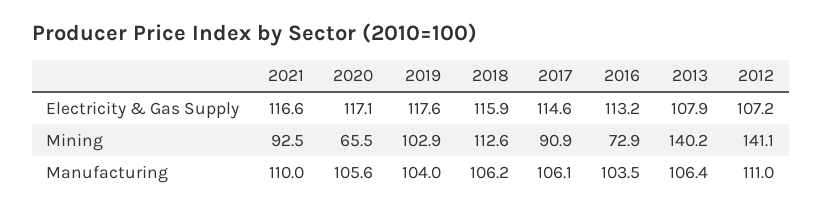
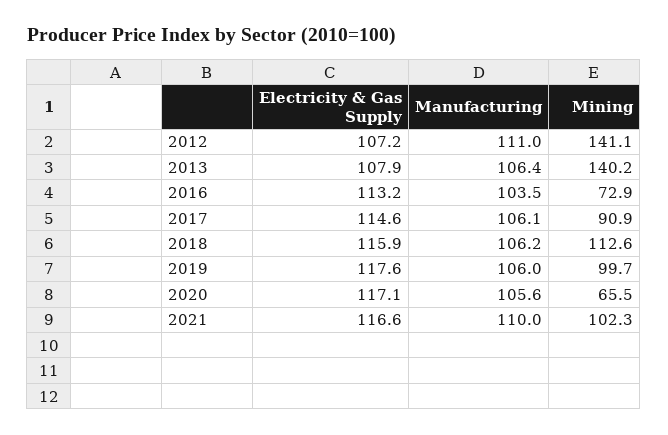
  {
    "2021": {
      "Electricity & Gas Supply": 116.6,
-     "Mining": 92.5,
+     "Mining": 102.3,
      "Manufacturing": 110
    },
    "2020": {
      "Electricity & Gas Supply": 117.1,
      "Mining": 65.5,
      "Manufacturing": 105.6
    },
    "2019": {
      "Electricity & Gas Supply": 117.6,
-     "Mining": 102.9,
+     "Mining": 99.7,
-     "Manufacturing": 104
+     "Manufacturing": 106
    },
    "2018": {
      "Electricity & Gas Supply": 115.9,
      "Mining": 112.6,
      "Manufacturing": 106.2
    },
    "2017": {
      "Electricity & Gas Supply": 114.6,
      "Mining": 90.9,
      "Manufacturing": 106.1
    },
    "2016": {
      "Electricity & Gas Supply": 113.2,
      "Mining": 72.9,
      "Manufacturing": 103.5
    },
    "2013": {
      "Electricity & Gas Supply": 107.9,
      "Mining": 140.2,
      "Manufacturing": 106.4
    },
    "2012": {
      "Electricity & Gas Supply": 107.2,
      "Mining": 141.1,
      "Manufacturing": 111
    }
  }

